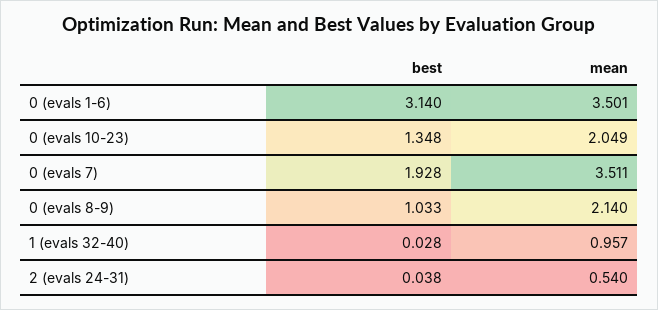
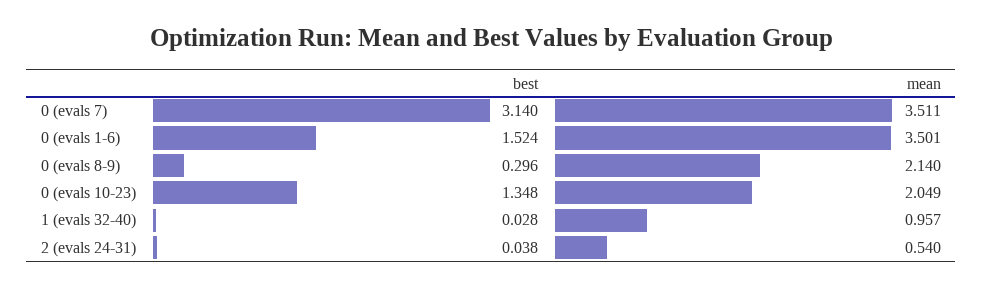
  {
    "best": {
-     "0 (evals 1-6)": 3.14,
+     "0 (evals 1-6)": 1.524,
      "0 (evals 10-23)": 1.348,
-     "0 (evals 7)": 1.928,
+     "0 (evals 7)": 3.14,
-     "0 (evals 8-9)": 1.033,
+     "0 (evals 8-9)": 0.296,
      "1 (evals 32-40)": 0.028,
      "2 (evals 24-31)": 0.038
    },
    "mean": {
      "0 (evals 1-6)": 3.501,
      "0 (evals 10-23)": 2.049,
      "0 (evals 7)": 3.511,
      "0 (evals 8-9)": 2.14,
      "1 (evals 32-40)": 0.957,
      "2 (evals 24-31)": 0.54
    }
  }

